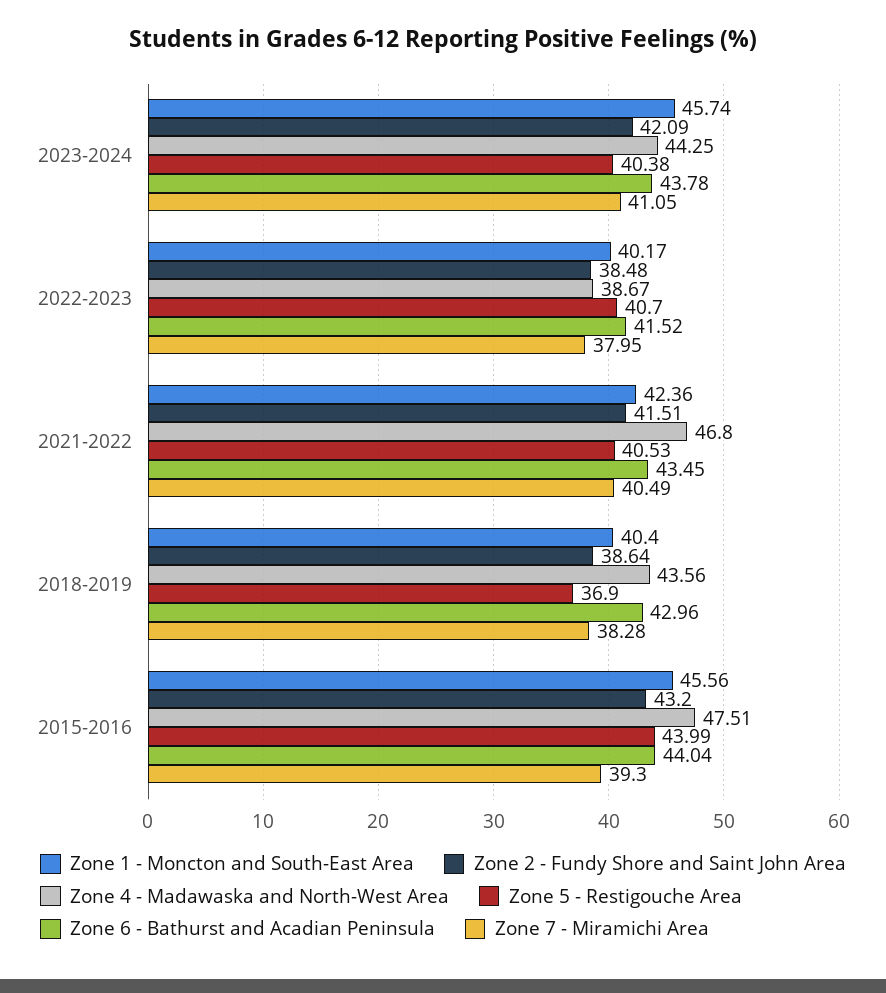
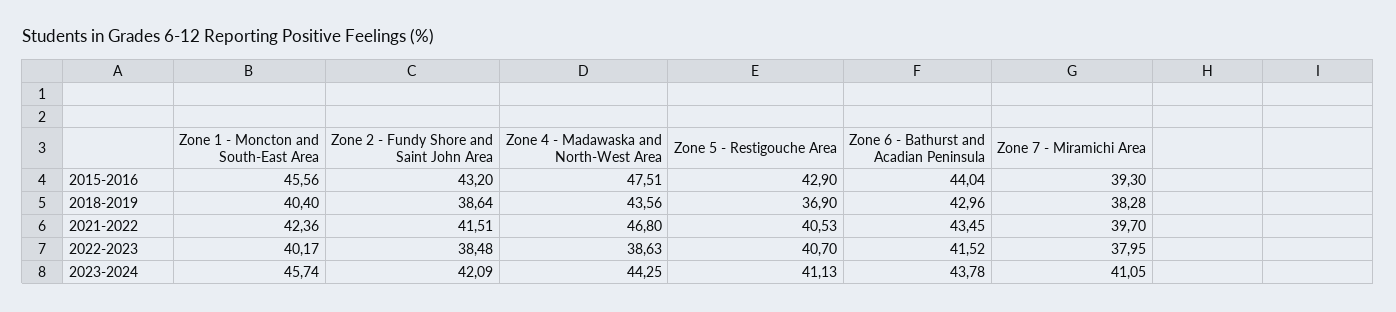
  {
    "Zone 1 - Moncton and South-East Area": {
      "2023-2024": 45.74,
      "2022-2023": 40.17,
      "2021-2022": 42.36,
      "2018-2019": 40.4,
      "2015-2016": 45.56
    },
    "Zone 2 - Fundy Shore and Saint John Area": {
      "2023-2024": 42.09,
      "2022-2023": 38.48,
      "2021-2022": 41.51,
      "2018-2019": 38.64,
      "2015-2016": 43.2
    },
    "Zone 4 - Madawaska and North-West Area": {
      "2023-2024": 44.25,
-     "2022-2023": 38.67,
+     "2022-2023": 38.63,
      "2021-2022": 46.8,
      "2018-2019": 43.56,
      "2015-2016": 47.51
    },
    "Zone 5 - Restigouche Area": {
-     "2023-2024": 40.38,
+     "2023-2024": 41.13,
      "2022-2023": 40.7,
      "2021-2022": 40.53,
      "2018-2019": 36.9,
-     "2015-2016": 43.99
+     "2015-2016": 42.9
    },
    "Zone 6 - Bathurst and Acadian Peninsula": {
      "2023-2024": 43.78,
      "2022-2023": 41.52,
      "2021-2022": 43.45,
      "2018-2019": 42.96,
      "2015-2016": 44.04
    },
    "Zone 7 - Miramichi Area": {
      "2023-2024": 41.05,
      "2022-2023": 37.95,
-     "2021-2022": 40.49,
+     "2021-2022": 39.7,
      "2018-2019": 38.28,
      "2015-2016": 39.3
    }
  }

